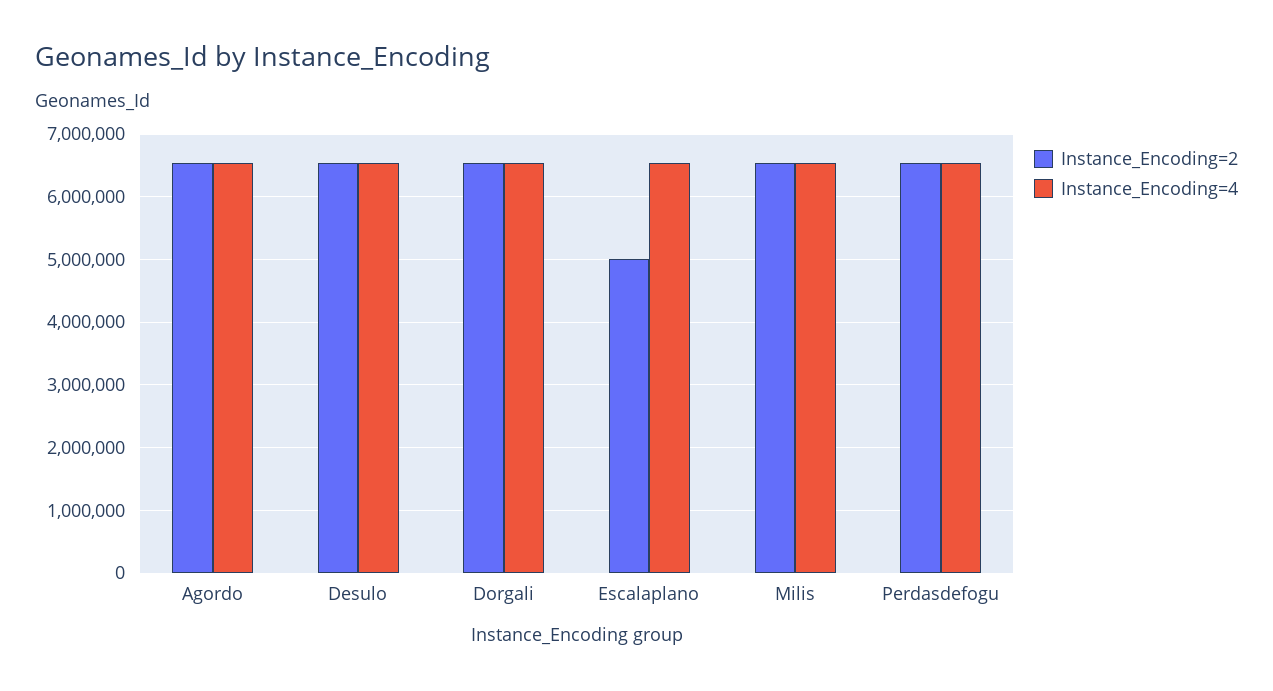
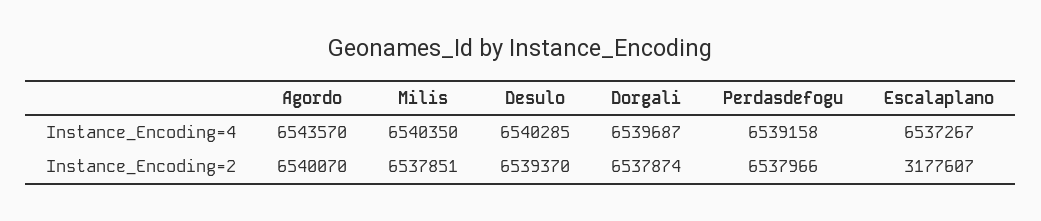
  {
    "Instance_Encoding=2": {
      "Agordo": 6540070,
      "Desulo": 6539370,
      "Dorgali": 6537874,
-     "Escalaplano": 5000000,
+     "Escalaplano": 3177607,
      "Milis": 6537851,
      "Perdasdefogu": 6537966
    },
    "Instance_Encoding=4": {
      "Agordo": 6543570,
      "Desulo": 6540285,
      "Dorgali": 6539687,
      "Escalaplano": 6537267,
      "Milis": 6540350,
      "Perdasdefogu": 6539158
    }
  }

